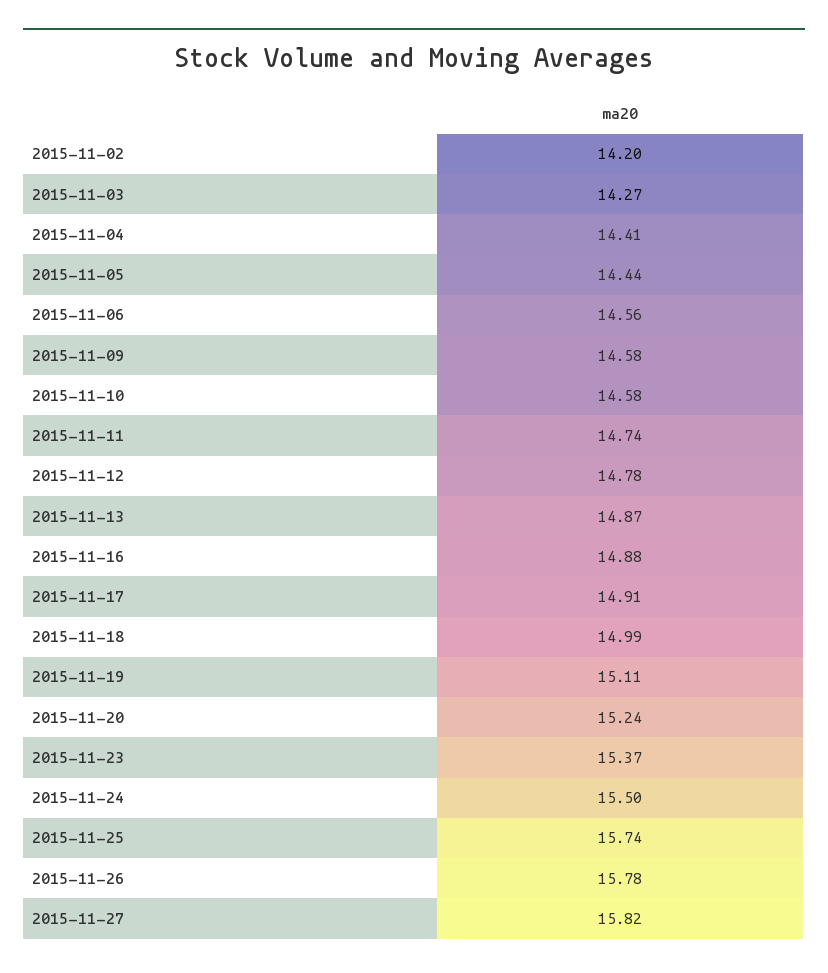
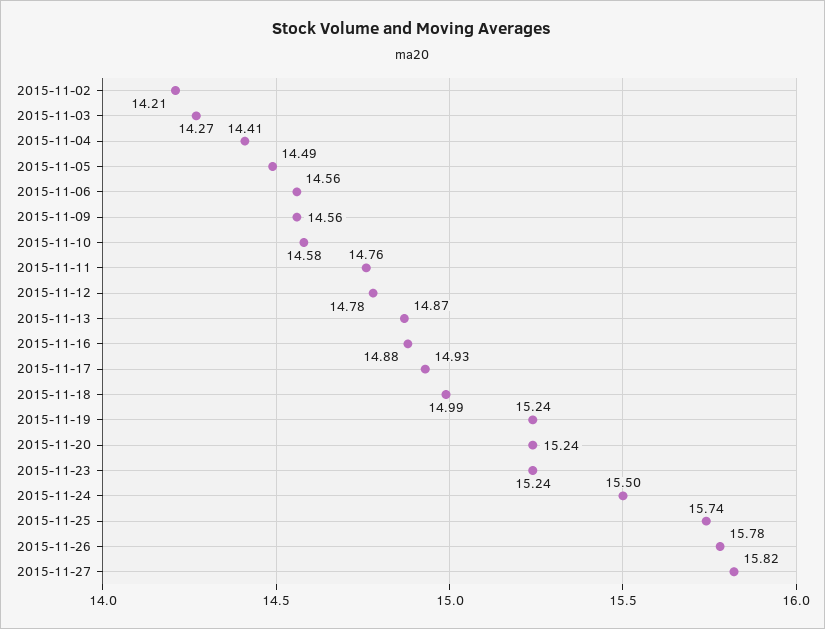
  {
-   "2015-11-02": 14.2,
+   "2015-11-02": 14.21,
    "2015-11-03": 14.27,
    "2015-11-04": 14.41,
-   "2015-11-05": 14.44,
+   "2015-11-05": 14.49,
    "2015-11-06": 14.56,
-   "2015-11-09": 14.58,
+   "2015-11-09": 14.56,
    "2015-11-10": 14.58,
-   "2015-11-11": 14.74,
+   "2015-11-11": 14.76,
    "2015-11-12": 14.78,
    "2015-11-13": 14.87,
    "2015-11-16": 14.88,
-   "2015-11-17": 14.91,
+   "2015-11-17": 14.93,
    "2015-11-18": 14.99,
-   "2015-11-19": 15.11,
+   "2015-11-19": 15.24,
    "2015-11-20": 15.24,
-   "2015-11-23": 15.37,
+   "2015-11-23": 15.24,
    "2015-11-24": 15.5,
    "2015-11-25": 15.74,
    "2015-11-26": 15.78,
    "2015-11-27": 15.82
  }

